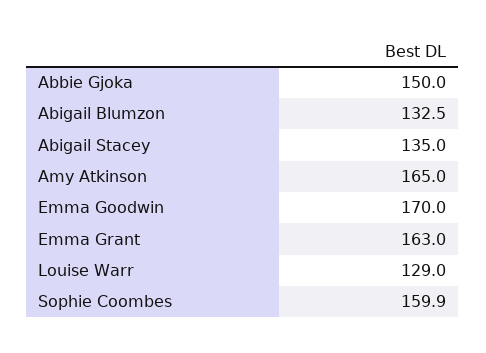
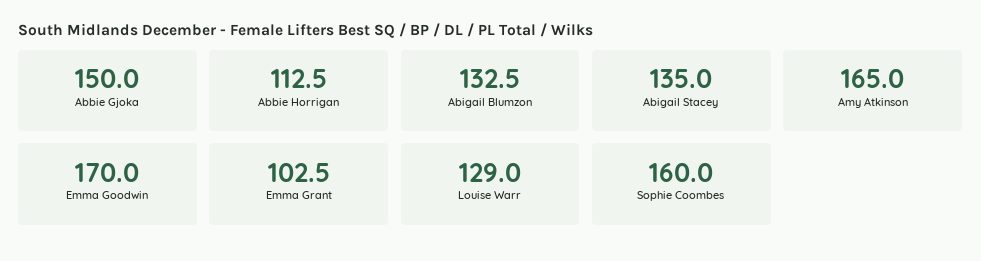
  {
    "Abbie Gjoka": 150,
    "Abigail Blumzon": 132.5,
    "Abigail Stacey": 135,
    "Amy Atkinson": 165,
    "Emma Goodwin": 170,
-   "Emma Grant": 163,
+   "Emma Grant": 102.5,
    "Louise Warr": 129,
-   "Sophie Coombes": 159.9
+   "Sophie Coombes": 160,
+   "Abbie Horrigan": 112.5
  }

